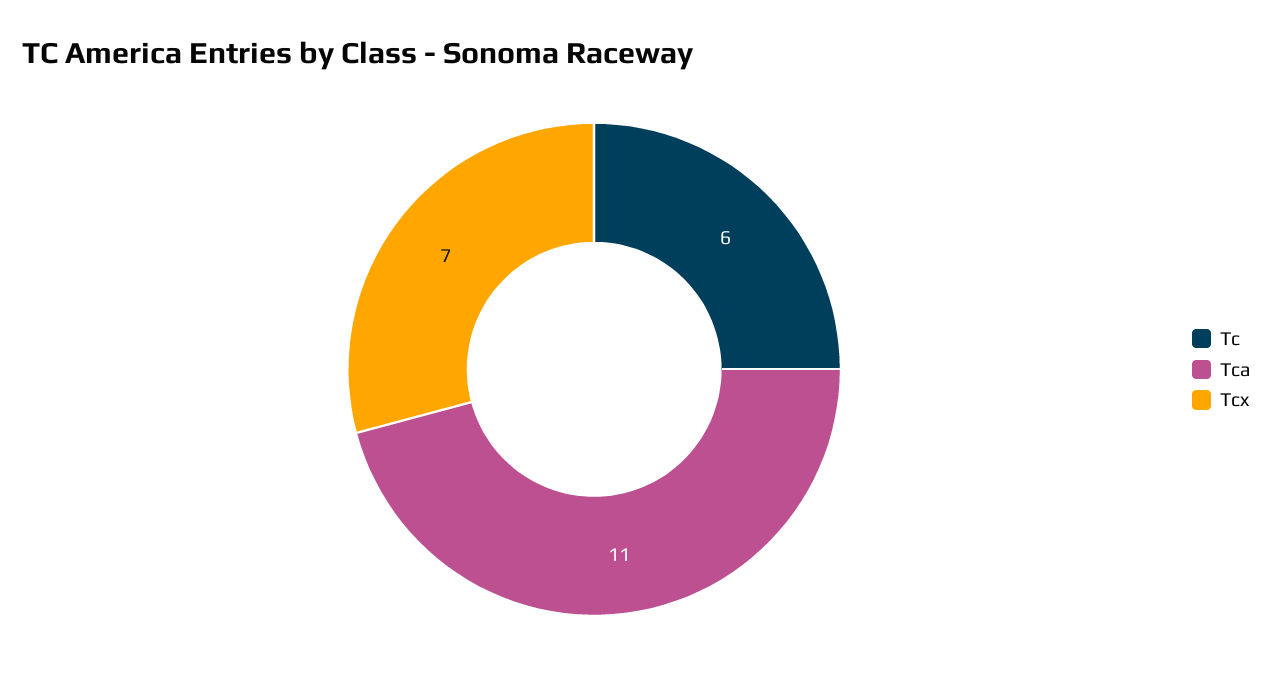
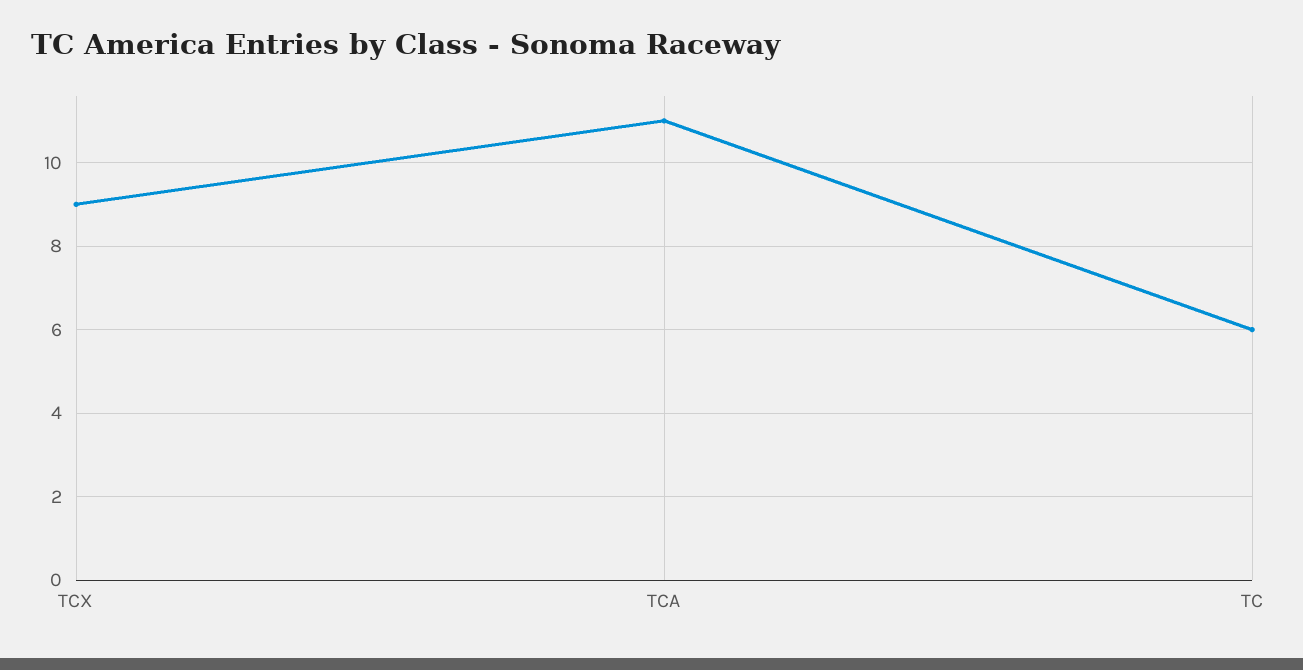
  {
    "Tc": 6,
    "Tca": 11,
-   "Tcx": 7
+   "Tcx": 9
  }

